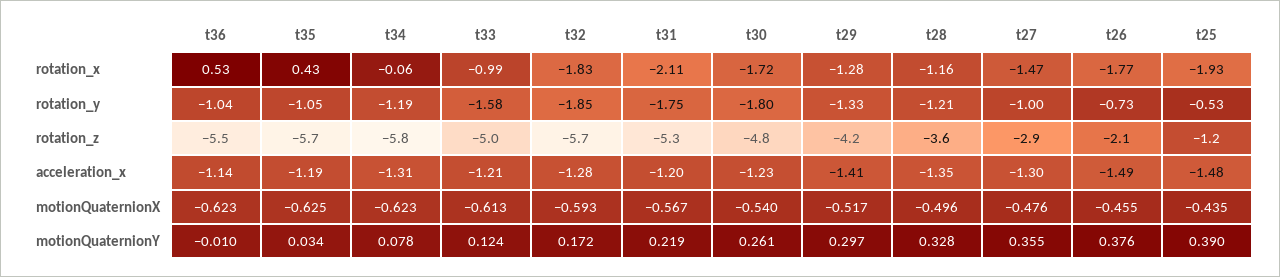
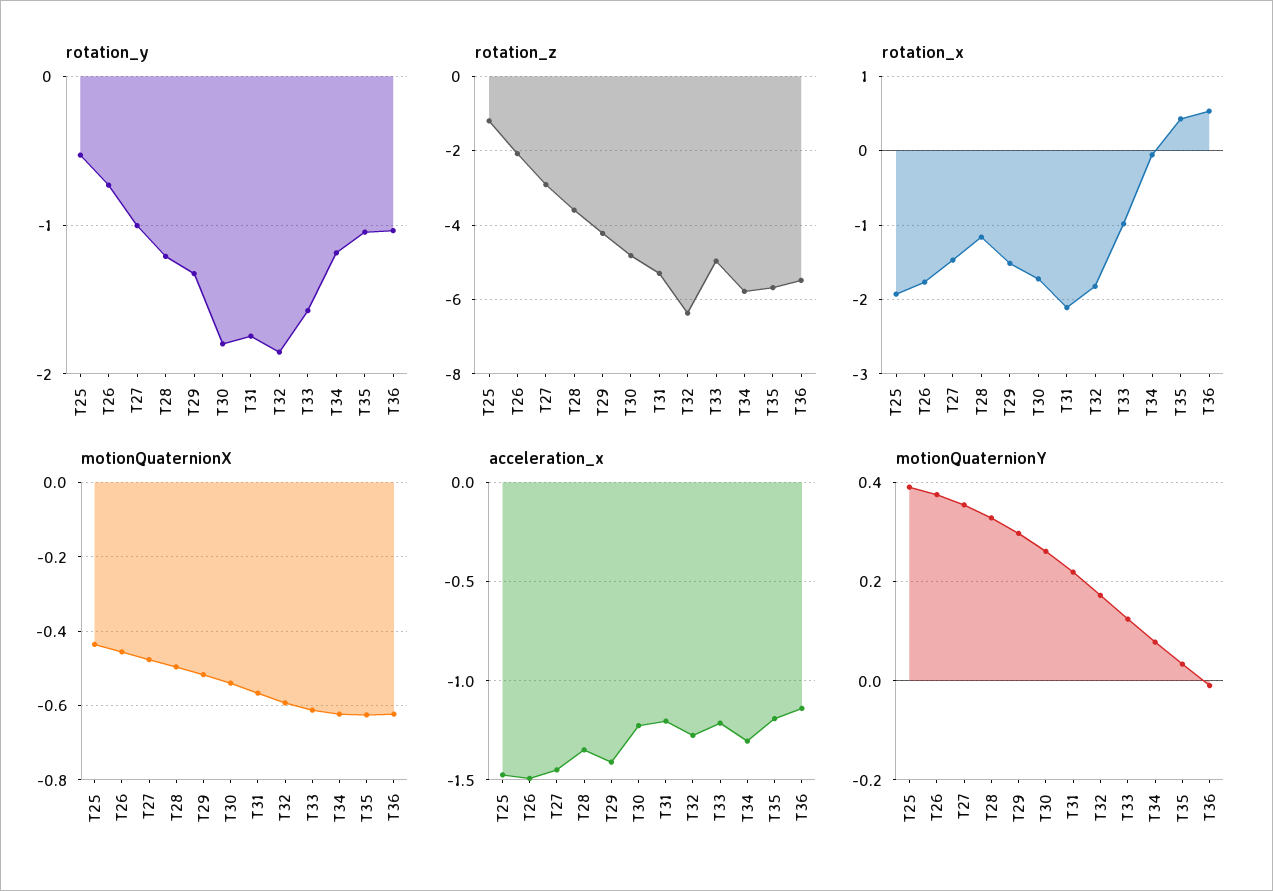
  {
    "rotation_x": {
      "t36": 0.53,
      "t35": 0.43,
      "t34": -0.06,
      "t33": -0.99,
      "t32": -1.83,
      "t31": -2.11,
      "t30": -1.72,
-     "t29": -1.28,
+     "t29": -1.5,
      "t28": -1.16,
      "t27": -1.47,
      "t26": -1.77,
      "t25": -1.93
    },
    "rotation_y": {
      "t36": -1.04,
      "t35": -1.05,
      "t34": -1.19,
      "t33": -1.58,
      "t32": -1.85,
      "t31": -1.75,
      "t30": -1.8,
      "t29": -1.33,
      "t28": -1.21,
      "t27": -1,
      "t26": -0.73,
      "t25": -0.53
    },
    "rotation_z": {
      "t36": -5.5,
      "t35": -5.7,
      "t34": -5.8,
      "t33": -5,
-     "t32": -5.7,
+     "t32": -6.4,
      "t31": -5.3,
      "t30": -4.8,
      "t29": -4.2,
      "t28": -3.6,
      "t27": -2.9,
      "t26": -2.1,
      "t25": -1.2
    },
    "acceleration_x": {
      "t36": -1.14,
      "t35": -1.19,
      "t34": -1.31,
      "t33": -1.21,
      "t32": -1.28,
      "t31": -1.2,
      "t30": -1.23,
      "t29": -1.41,
      "t28": -1.35,
-     "t27": -1.3,
+     "t27": -1.45,
      "t26": -1.49,
      "t25": -1.48
    },
    "motionQuaternionX": {
      "t36": -0.623,
      "t35": -0.625,
      "t34": -0.623,
      "t33": -0.613,
      "t32": -0.593,
      "t31": -0.567,
      "t30": -0.54,
      "t29": -0.517,
      "t28": -0.496,
      "t27": -0.476,
      "t26": -0.455,
      "t25": -0.435
    },
    "motionQuaternionY": {
      "t36": -0.01,
      "t35": 0.034,
      "t34": 0.078,
      "t33": 0.124,
      "t32": 0.172,
      "t31": 0.219,
      "t30": 0.261,
      "t29": 0.297,
      "t28": 0.328,
      "t27": 0.355,
      "t26": 0.376,
      "t25": 0.39
    }
  }

